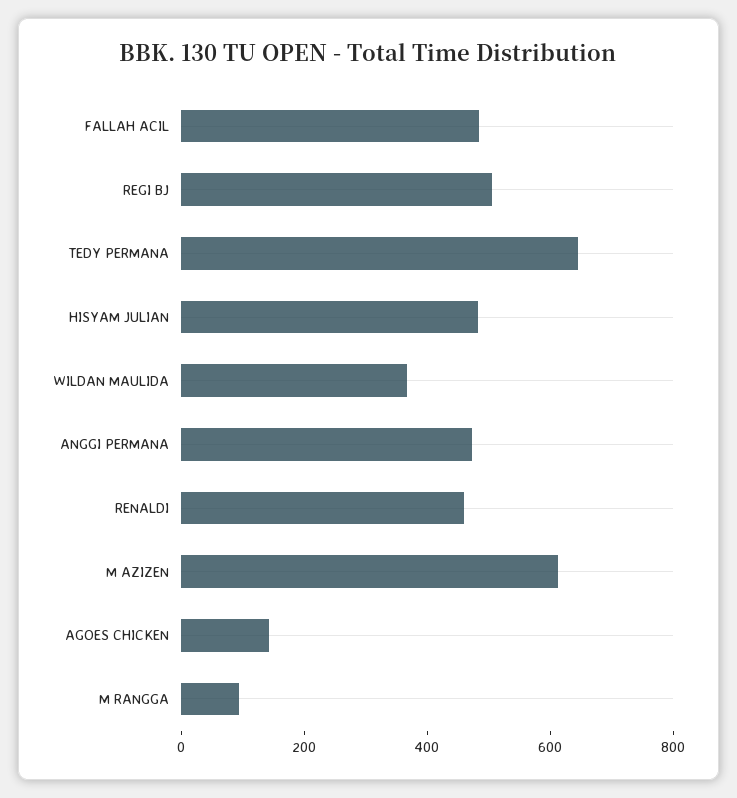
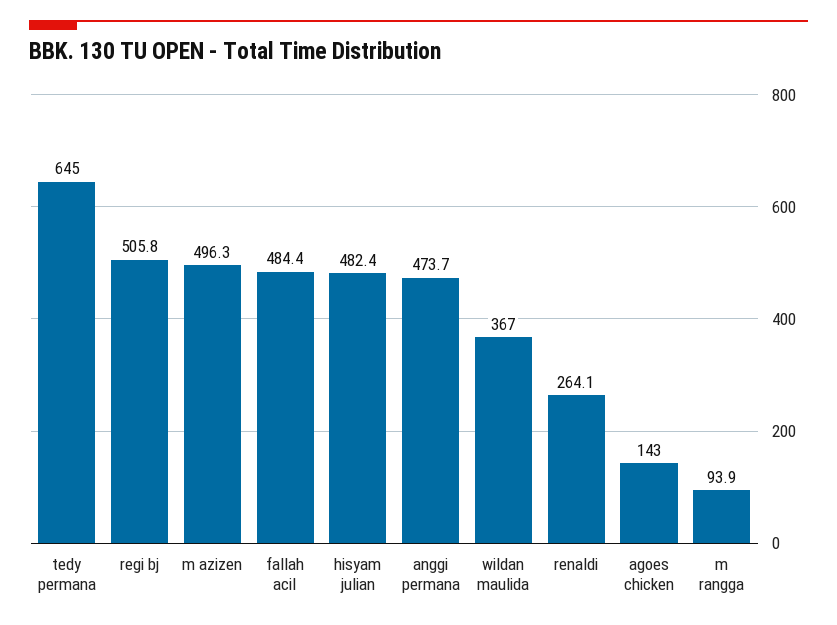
  {
    "FALLAH ACIL": 484.4,
    "REGI BJ": 505.8,
    "TEDY PERMANA": 645,
    "HISYAM JULIAN": 482.4,
    "WILDAN MAULIDA": 367,
    "ANGGI PERMANA": 473.7,
-   "RENALDI": 450,
+   "RENALDI": 264.1,
-   "M AZIZEN": 600,
+   "M AZIZEN": 496.3,
    "AGOES CHICKEN": 143,
    "M RANGGA": 93.9
  }

